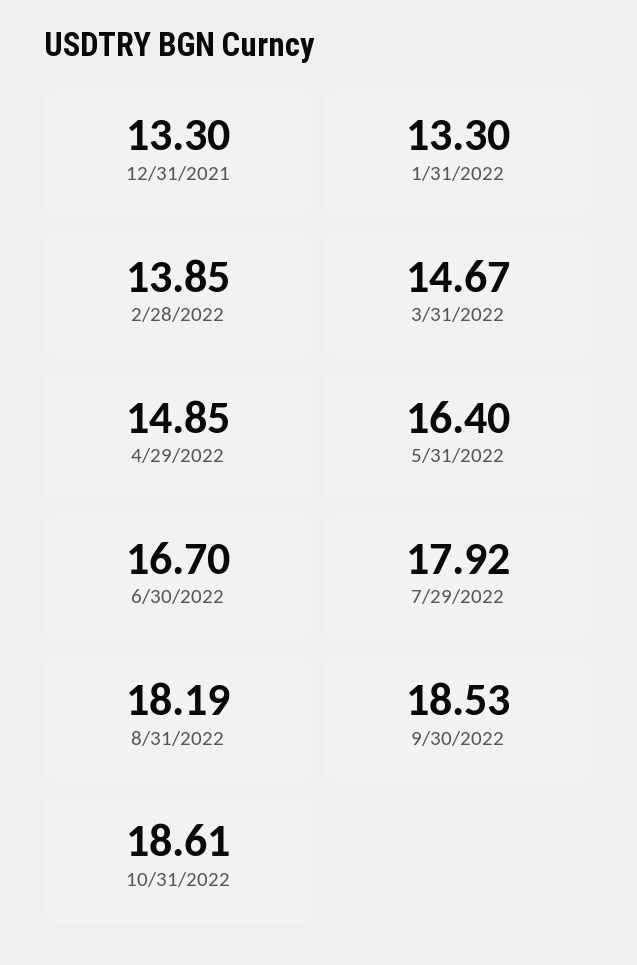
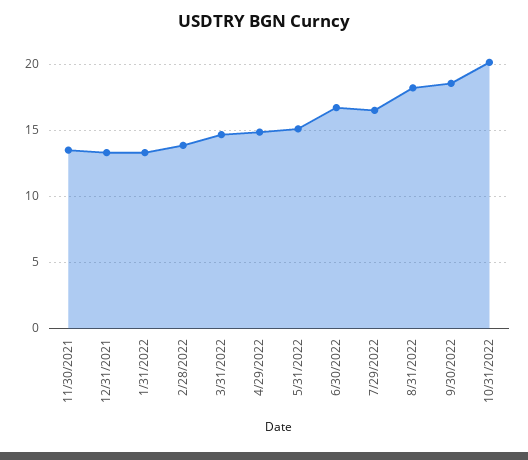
  {
    "12/31/2021": 13.3,
    "1/31/2022": 13.3,
    "2/28/2022": 13.85,
    "3/31/2022": 14.67,
    "4/29/2022": 14.85,
-   "5/31/2022": 16.4,
+   "5/31/2022": 15,
    "6/30/2022": 16.7,
-   "7/29/2022": 17.92,
+   "7/29/2022": 16.5,
    "8/31/2022": 18.19,
    "9/30/2022": 18.53,
-   "10/31/2022": 18.61
+   "10/31/2022": 20,
+   "11/30/2021": 13.5
  }

